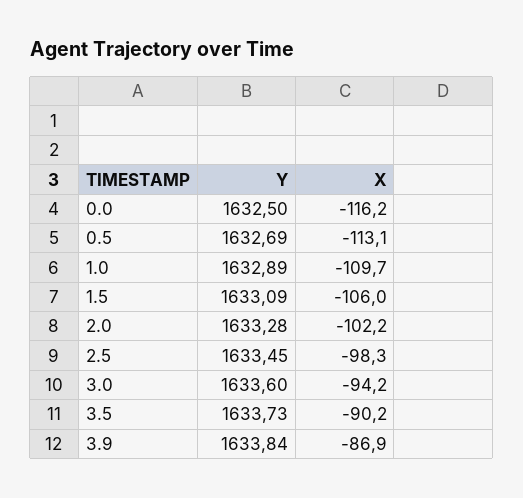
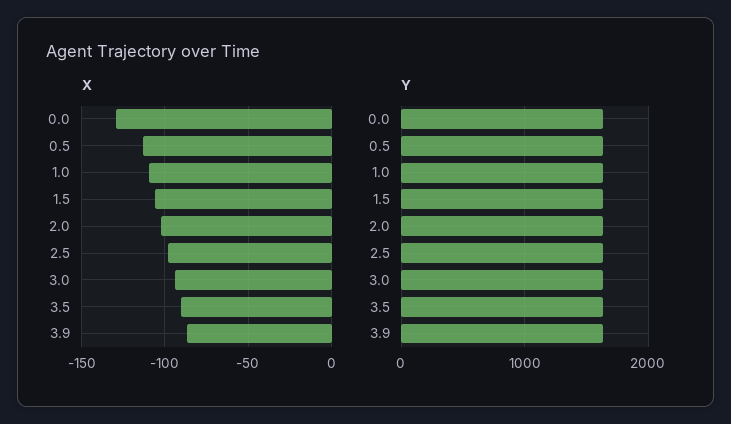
  {
    "Y": {
      "0.0": 1632.5,
      "0.5": 1632.69,
      "1.0": 1632.89,
      "1.5": 1633.09,
      "2.0": 1633.28,
      "2.5": 1633.45,
      "3.0": 1633.6,
      "3.5": 1633.73,
      "3.9": 1633.84
    },
    "X": {
-     "0.0": -116.2,
+     "0.0": -130,
      "0.5": -113.1,
      "1.0": -109.7,
      "1.5": -106,
      "2.0": -102.2,
      "2.5": -98.3,
      "3.0": -94.2,
      "3.5": -90.2,
      "3.9": -86.9
    }
  }

